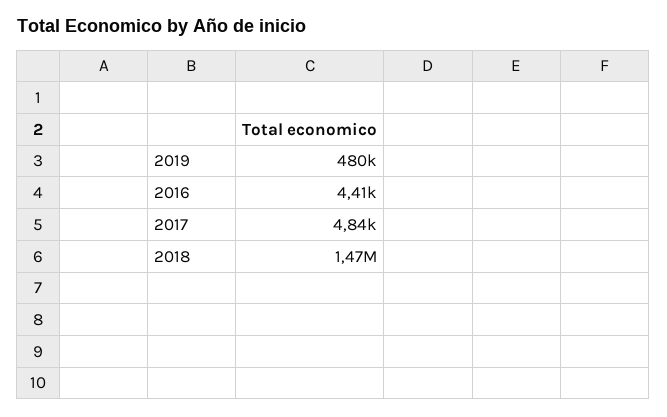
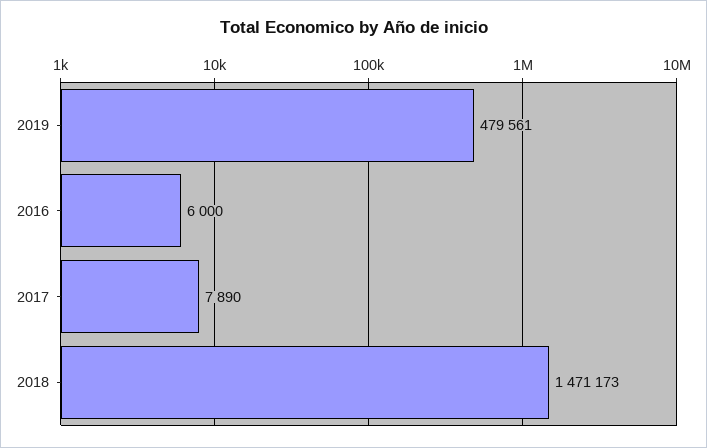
  {
    "2019": 479561,
-   "2016": 4410,
+   "2016": 6000,
-   "2017": 4840,
+   "2017": 7890,
    "2018": 1471173
  }

